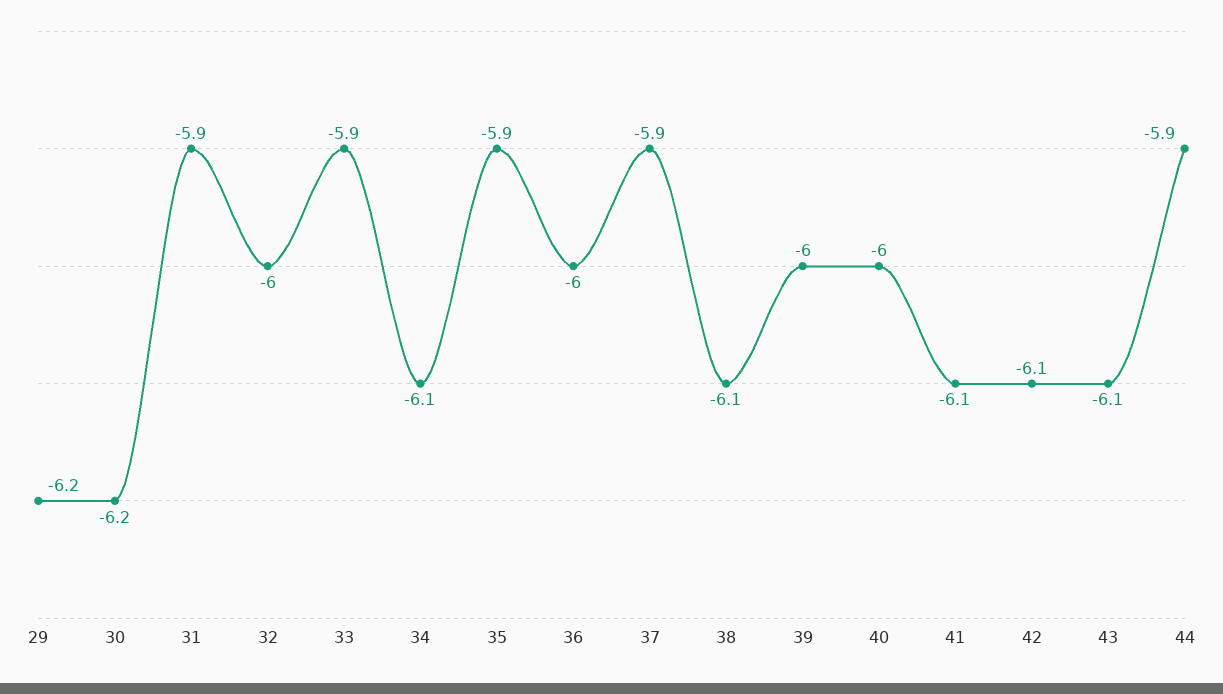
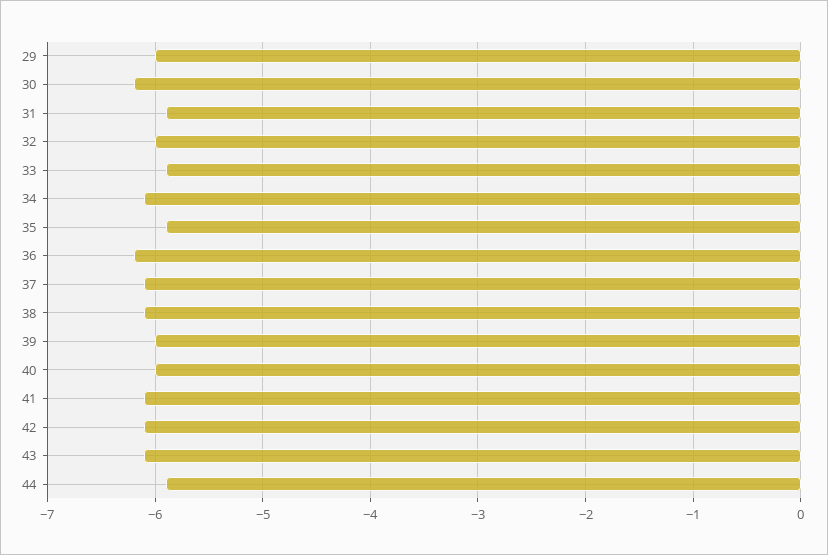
  {
-   "29": -6.2,
+   "29": -6,
    "30": -6.2,
    "31": -5.9,
    "32": -6,
    "33": -5.9,
    "34": -6.1,
    "35": -5.9,
-   "36": -6,
+   "36": -6.2,
-   "37": -5.9,
+   "37": -6.1,
    "38": -6.1,
    "39": -6,
    "40": -6,
    "41": -6.1,
    "42": -6.1,
    "43": -6.1,
    "44": -5.9
  }

